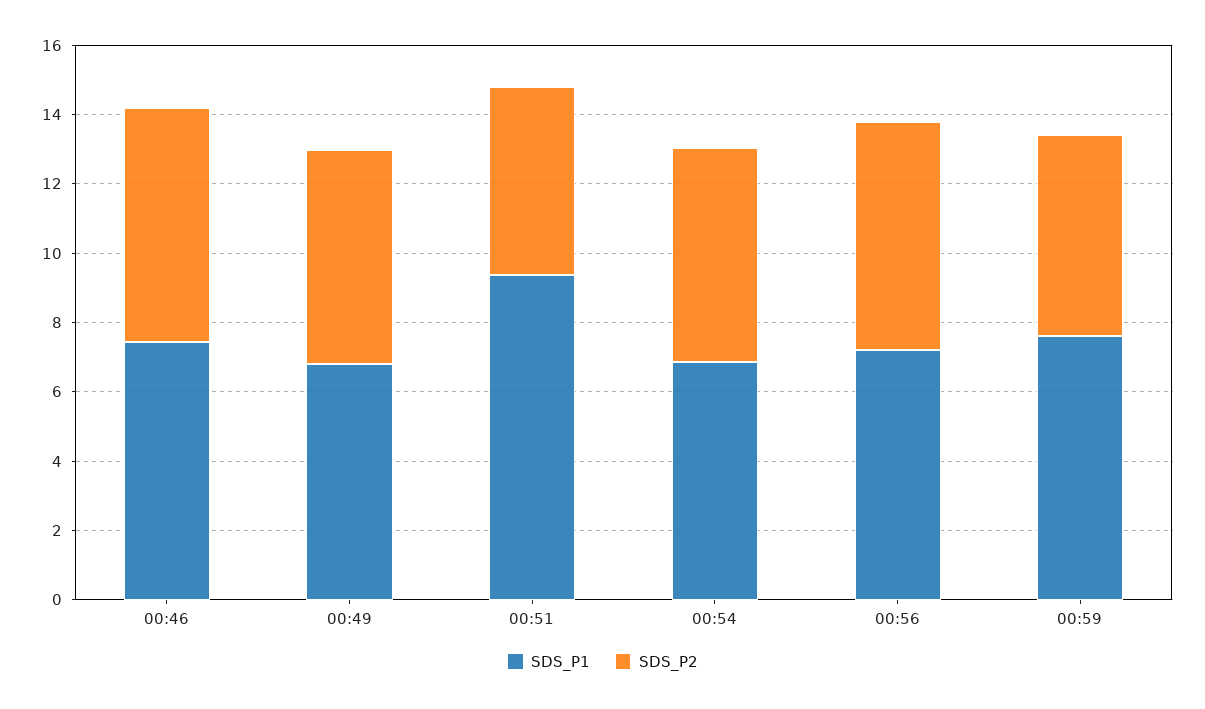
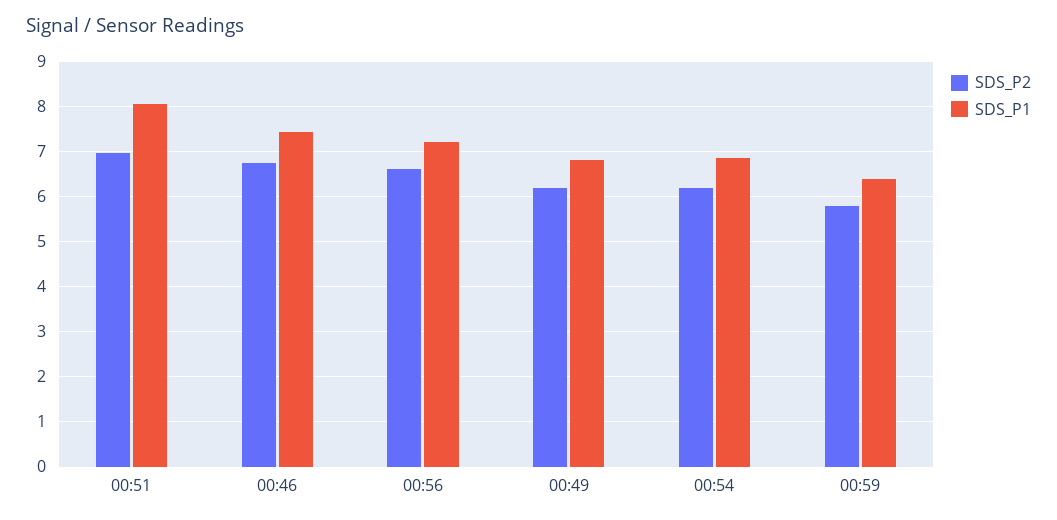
  {
    "SDS_P1": {
      "00:46": 7.4,
      "00:49": 6.8,
-     "00:51": 9.5,
+     "00:51": 8,
      "00:54": 6.8,
      "00:56": 7.2,
-     "00:59": 7.5
+     "00:59": 6.4
    },
    "SDS_P2": {
      "00:46": 6.8,
      "00:49": 6.2,
-     "00:51": 5.5,
+     "00:51": 7,
      "00:54": 6.2,
      "00:56": 6.6,
      "00:59": 5.8
    }
  }

